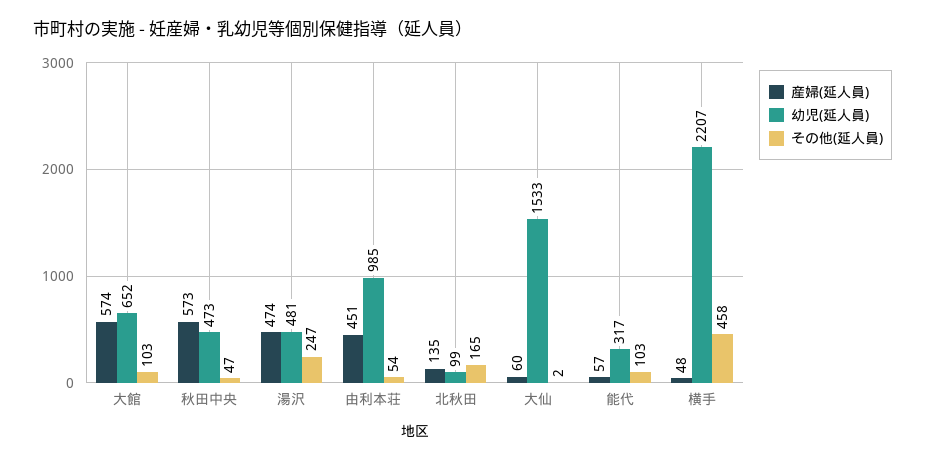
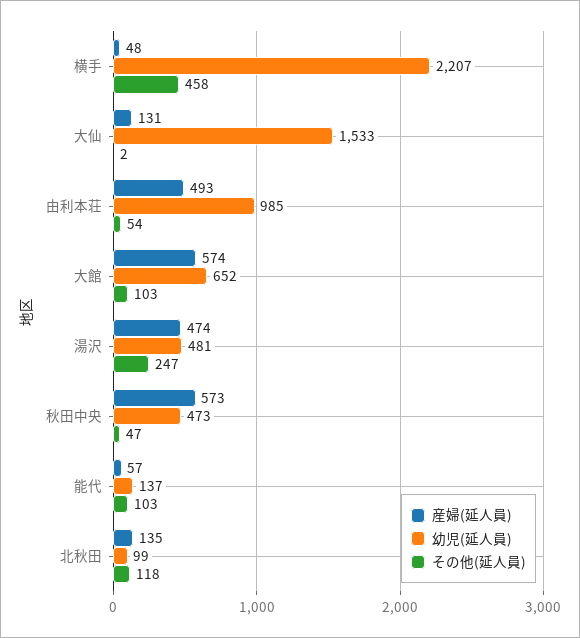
  {
    "産婦(延人員)": {
      "大館": 574,
      "秋田中央": 573,
      "湯沢": 474,
-     "由利本荘": 451,
+     "由利本荘": 493,
      "北秋田": 135,
-     "大仙": 60,
+     "大仙": 131,
      "能代": 57,
      "横手": 48
    },
    "幼児(延人員)": {
      "大館": 652,
      "秋田中央": 473,
      "湯沢": 481,
      "由利本荘": 985,
      "北秋田": 99,
      "大仙": 1533,
-     "能代": 317,
+     "能代": 137,
      "横手": 2207
    },
    "その他(延人員)": {
      "大館": 103,
      "秋田中央": 47,
      "湯沢": 247,
      "由利本荘": 54,
-     "北秋田": 165,
+     "北秋田": 118,
      "大仙": 2,
      "能代": 103,
      "横手": 458
    }
  }

